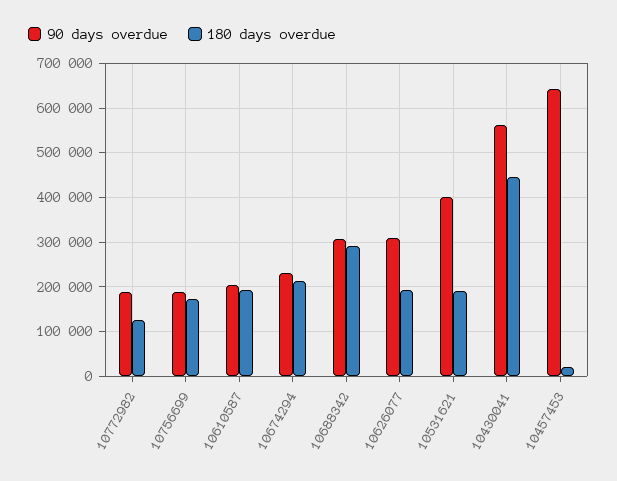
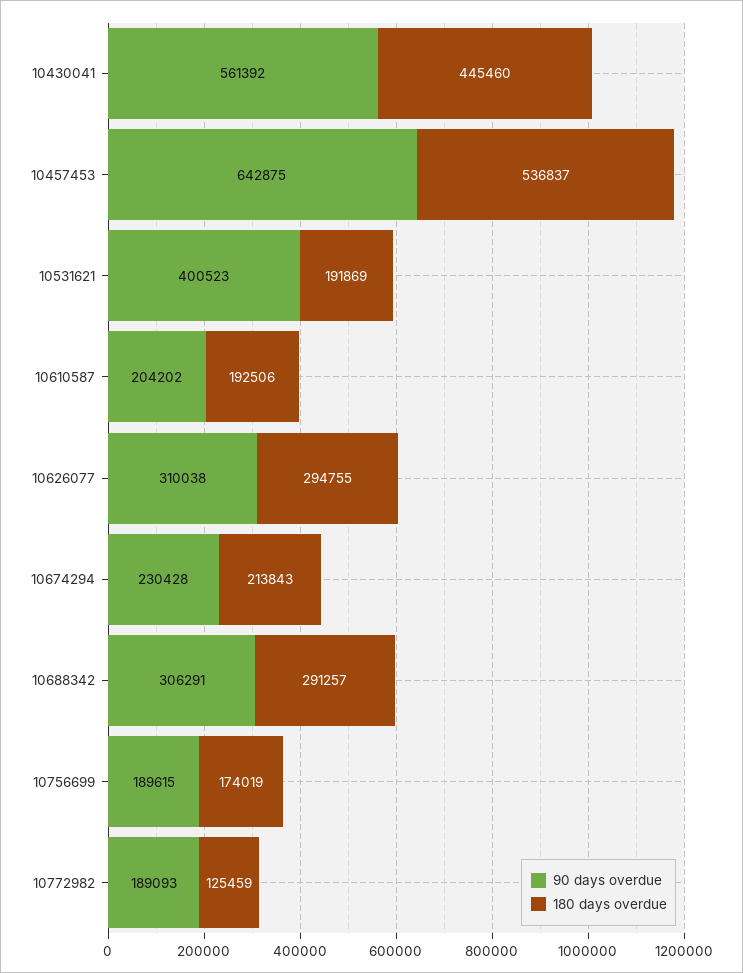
  {
    "90 days overdue": {
      "10772982": 189093,
      "10756699": 189615,
      "10610587": 204202,
      "10674294": 230428,
      "10688342": 306291,
      "10626077": 310038,
      "10531621": 400523,
      "10430041": 561392,
      "10457453": 642875
    },
    "180 days overdue": {
      "10772982": 125459,
      "10756699": 174019,
      "10610587": 192506,
      "10674294": 213843,
      "10688342": 291257,
-     "10626077": 200000,
+     "10626077": 294755,
      "10531621": 191869,
      "10430041": 445460,
-     "10457453": 20000
+     "10457453": 536837
    }
  }

